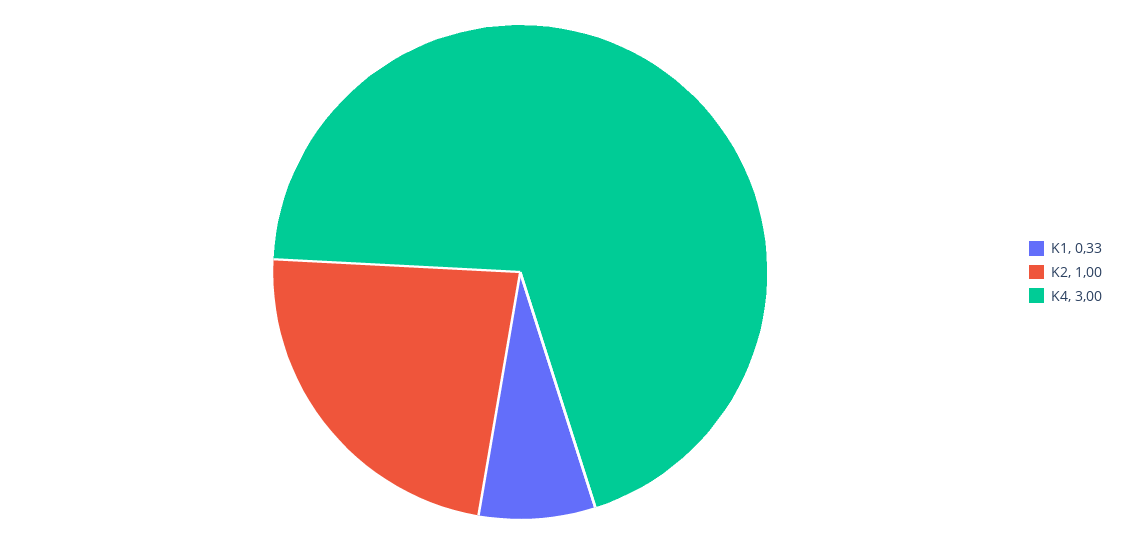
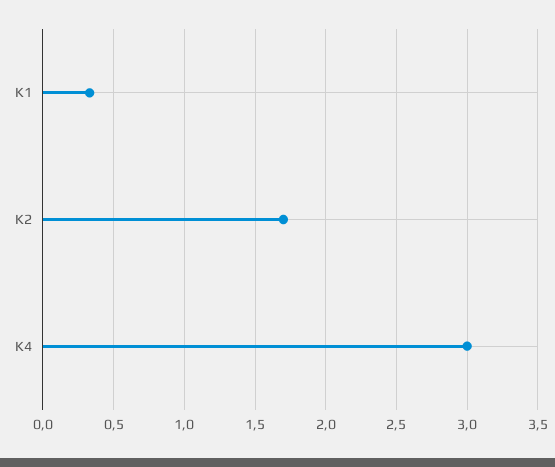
  {
    "K1": 0.33,
-   "K2": 1,
+   "K2": 1.7,
    "K4": 3
  }

